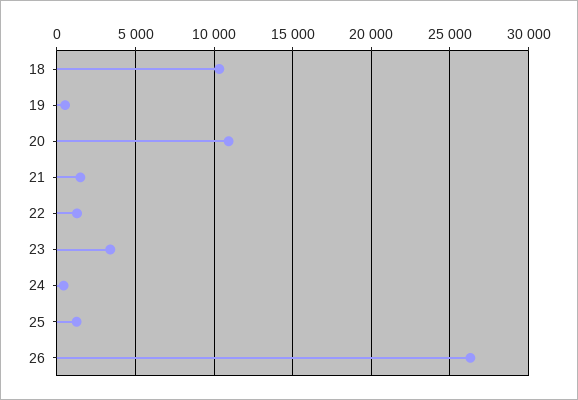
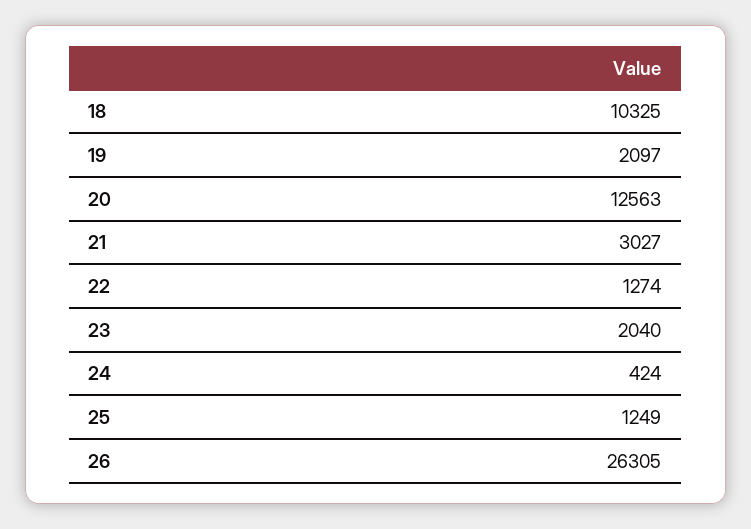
  {
    "18": 10325,
-   "19": 500,
+   "19": 2097,
-   "20": 11000,
+   "20": 12563,
-   "21": 1500,
+   "21": 3027,
    "22": 1274,
-   "23": 3500,
+   "23": 2040,
    "24": 424,
    "25": 1249,
    "26": 26305
  }

